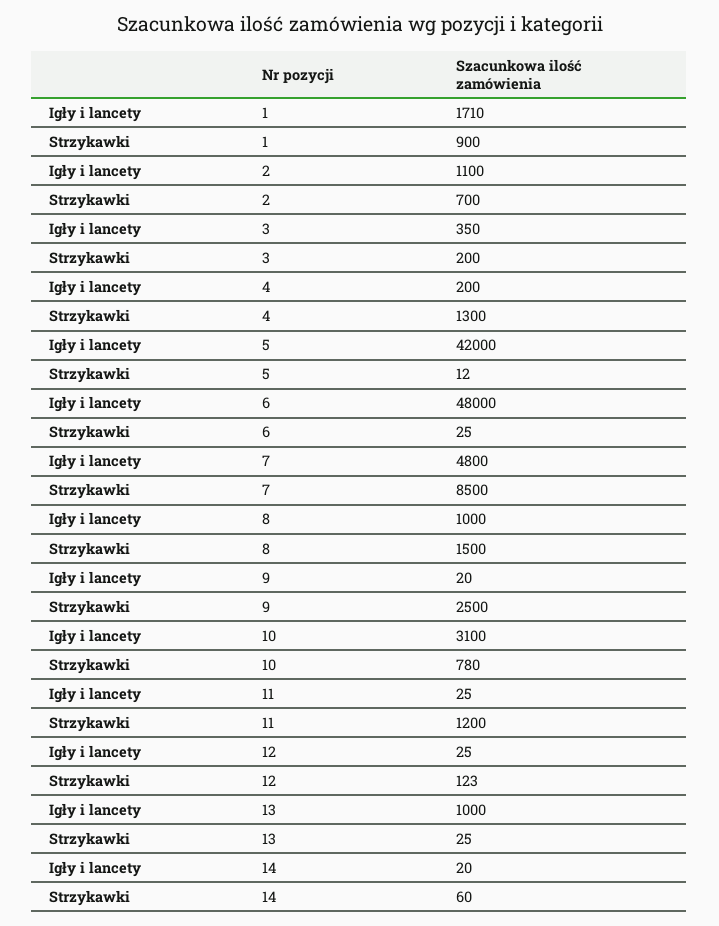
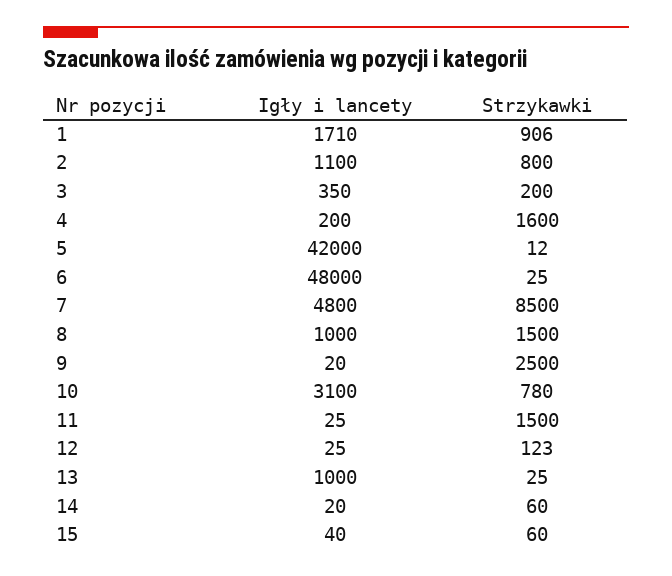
  {
    "Igły i lancety": {
      "1": 1710,
      "2": 1100,
      "3": 350,
      "4": 200,
      "5": 42000,
      "6": 48000,
      "7": 4800,
      "8": 1000,
      "9": 20,
      "10": 3100,
      "11": 25,
      "12": 25,
      "13": 1000,
-     "14": 20
+     "14": 20,
+     "15": 40
    },
    "Strzykawki": {
-     "1": 900,
+     "1": 906,
-     "2": 700,
+     "2": 800,
      "3": 200,
-     "4": 1300,
+     "4": 1600,
      "5": 12,
      "6": 25,
      "7": 8500,
      "8": 1500,
      "9": 2500,
      "10": 780,
-     "11": 1200,
+     "11": 1500,
      "12": 123,
      "13": 25,
-     "14": 60
+     "14": 60,
+     "15": 60
    }
  }

